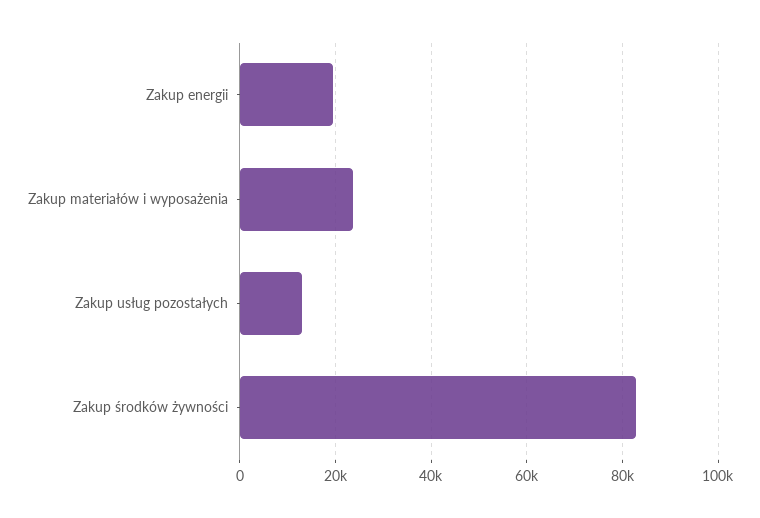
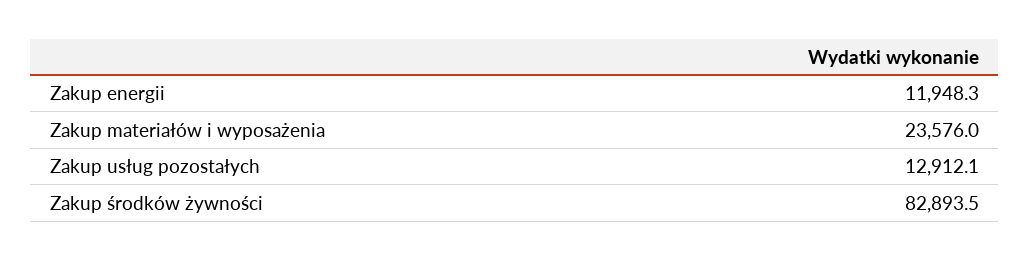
  {
-   "Zakup energii": 20000,
+   "Zakup energii": 11948.3,
    "Zakup materiałów i wyposażenia": 23576,
    "Zakup usług pozostałych": 12912.1,
    "Zakup środków żywności": 82893.5
  }

